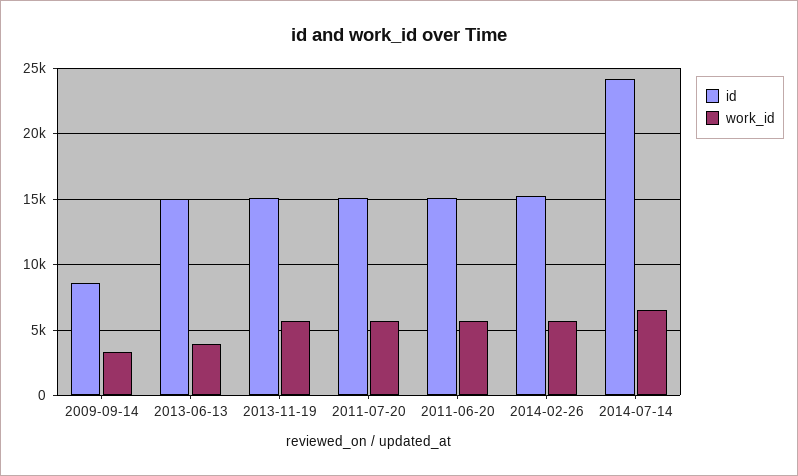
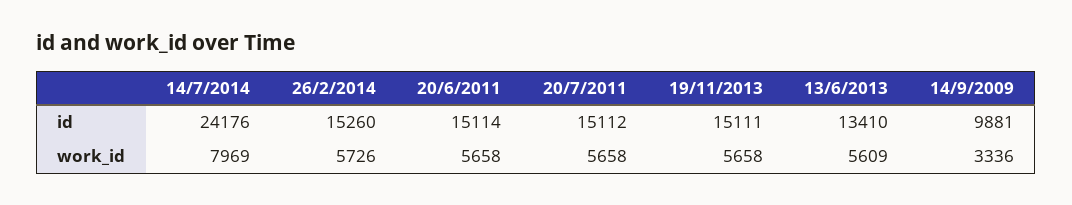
  {
    "id": {
-     "2009-09-14": 8500,
+     "2009-09-14": 9881,
-     "2013-06-13": 15000,
+     "2013-06-13": 13410,
      "2013-11-19": 15111,
      "2011-07-20": 15112,
      "2011-06-20": 15114,
      "2014-02-26": 15260,
      "2014-07-14": 24176
    },
    "work_id": {
      "2009-09-14": 3336,
-     "2013-06-13": 4000,
+     "2013-06-13": 5609,
      "2013-11-19": 5658,
      "2011-07-20": 5658,
      "2011-06-20": 5658,
      "2014-02-26": 5726,
-     "2014-07-14": 6500
+     "2014-07-14": 7969
    }
  }

